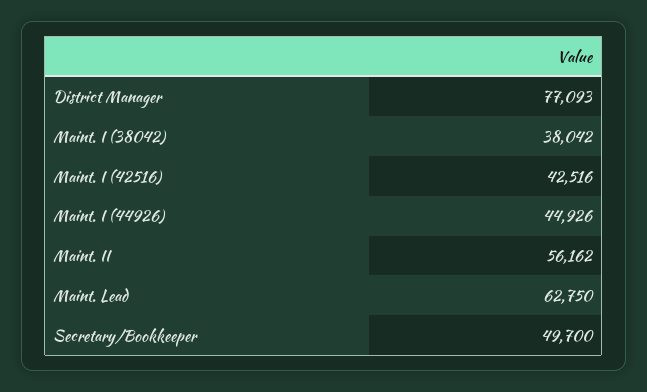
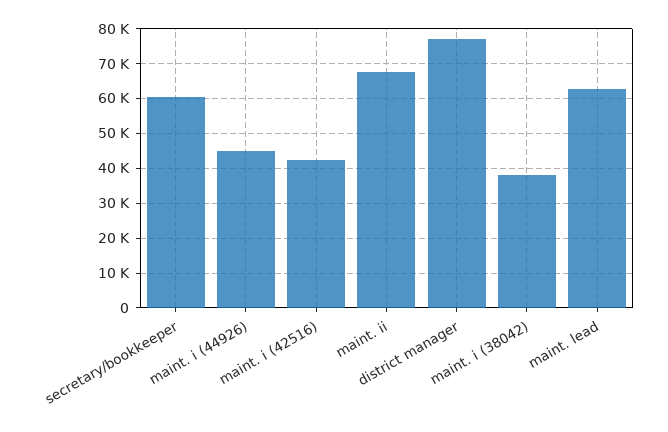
  {
    "District Manager": 77093,
    "Maint. I (38042)": 38042,
    "Maint. I (42516)": 42516,
    "Maint. I (44926)": 44926,
-   "Maint. II": 56162,
+   "Maint. II": 68000,
    "Maint. Lead": 62750,
-   "Secretary/Bookkeeper": 49700
+   "Secretary/Bookkeeper": 60000
  }

